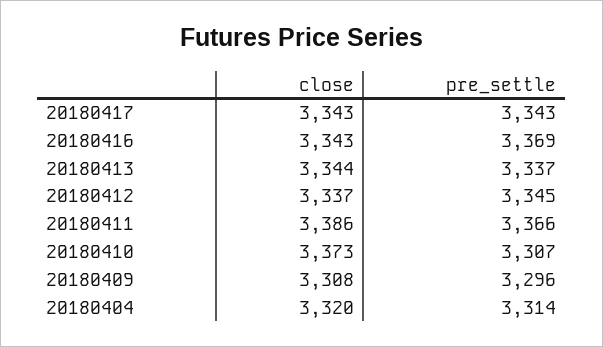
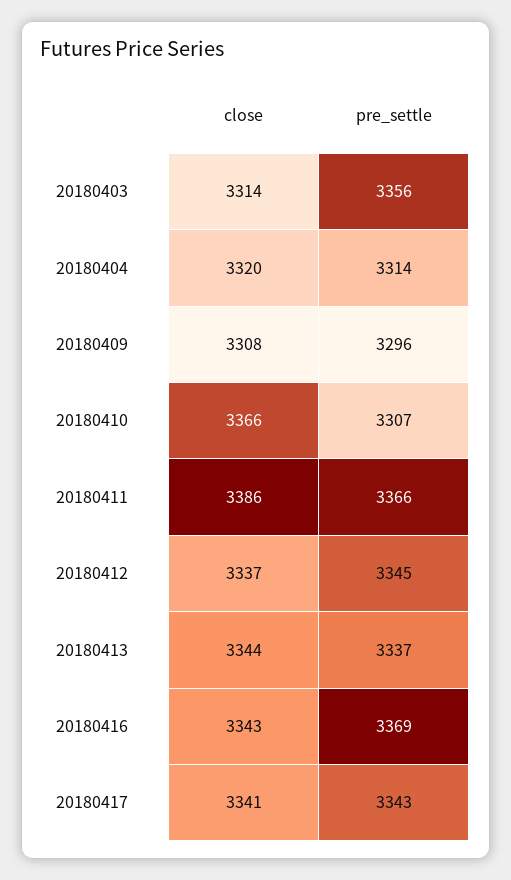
  {
    "close": {
-     "20180417": 3343,
+     "20180417": 3341,
      "20180416": 3343,
      "20180413": 3344,
      "20180412": 3337,
      "20180411": 3386,
-     "20180410": 3373,
+     "20180410": 3366,
      "20180409": 3308,
-     "20180404": 3320
+     "20180404": 3320,
+     "20180403": 3314
    },
    "pre_settle": {
      "20180417": 3343,
      "20180416": 3369,
      "20180413": 3337,
      "20180412": 3345,
      "20180411": 3366,
      "20180410": 3307,
      "20180409": 3296,
-     "20180404": 3314
+     "20180404": 3314,
+     "20180403": 3356
    }
  }

